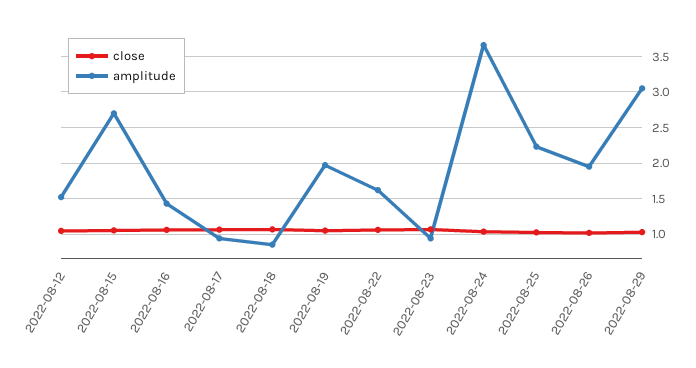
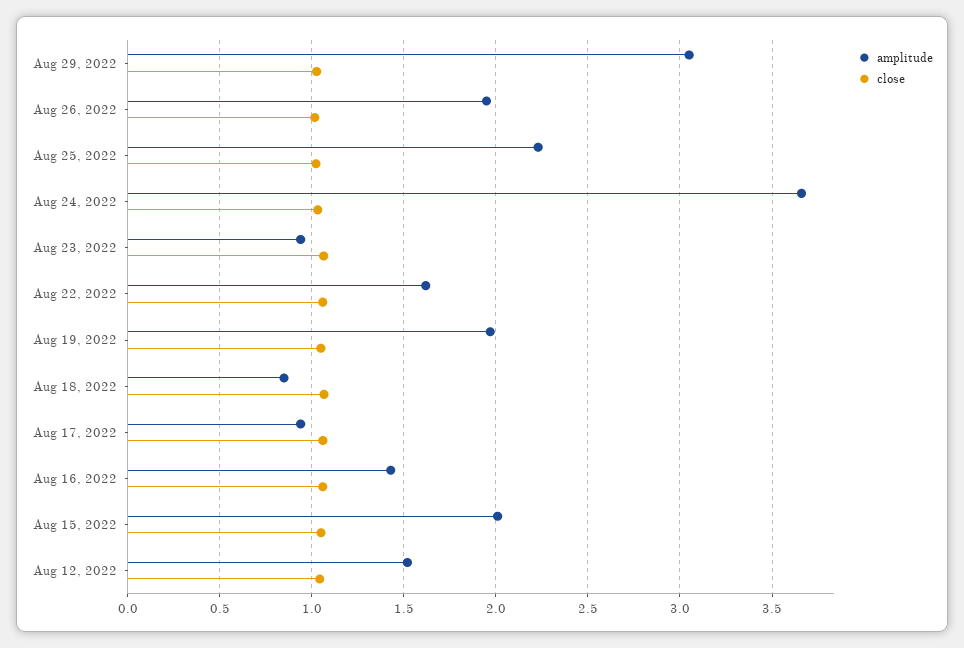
  {
    "close": {
      "2022-08-12": 1.05,
      "2022-08-15": 1.05,
      "2022-08-16": 1.05,
      "2022-08-17": 1.05,
      "2022-08-18": 1.05,
      "2022-08-19": 1.05,
      "2022-08-22": 1.05,
      "2022-08-23": 1.05,
      "2022-08-24": 1.05,
      "2022-08-25": 1,
      "2022-08-26": 1,
      "2022-08-29": 1.05
    },
    "amplitude": {
      "2022-08-12": 1.5,
-     "2022-08-15": 2.7,
+     "2022-08-15": 2,
      "2022-08-16": 1.45,
      "2022-08-17": 0.95,
      "2022-08-18": 0.85,
      "2022-08-19": 1.95,
      "2022-08-22": 1.6,
      "2022-08-23": 0.95,
      "2022-08-24": 3.65,
      "2022-08-25": 2.25,
      "2022-08-26": 1.95,
      "2022-08-29": 3.05
    }
  }

